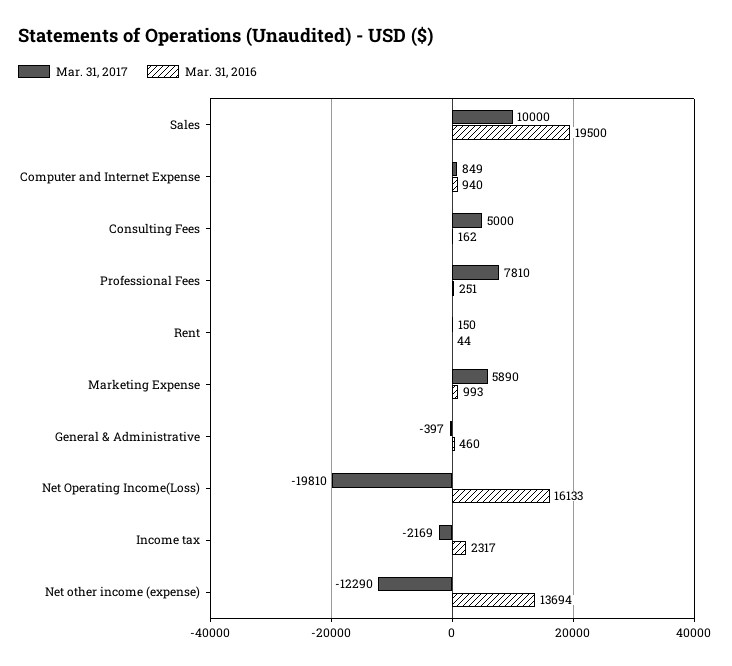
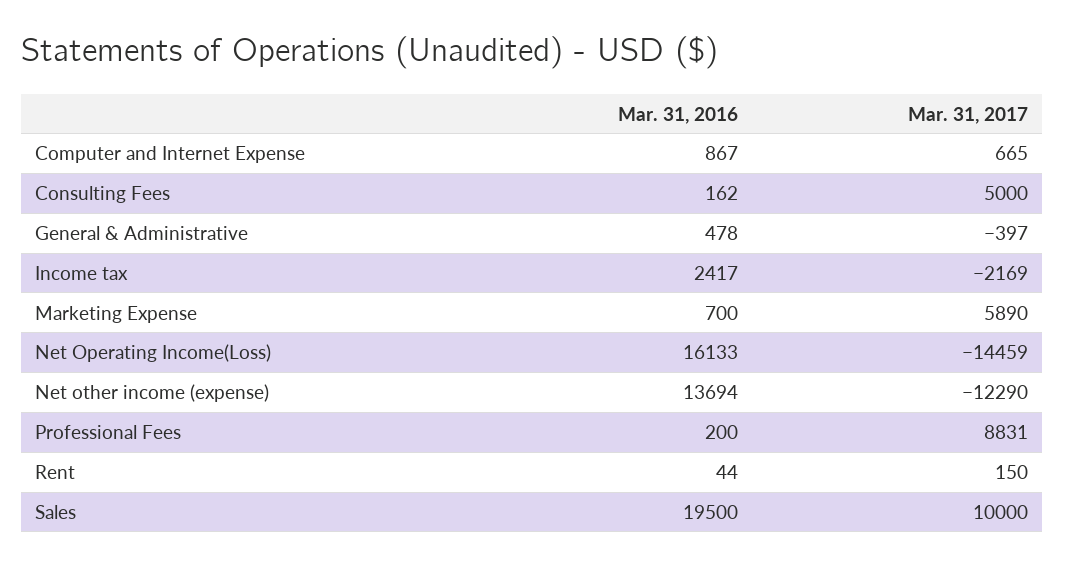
  {
    "Mar. 31, 2017": {
      "Sales": 10000,
-     "Computer and Internet Expense": 849,
+     "Computer and Internet Expense": 665,
      "Consulting Fees": 5000,
-     "Professional Fees": 7810,
+     "Professional Fees": 8831,
      "Rent": 150,
      "Marketing Expense": 5890,
      "General & Administrative": -397,
-     "Net Operating Income(Loss)": -19810,
+     "Net Operating Income(Loss)": -14459,
      "Income tax": -2169,
      "Net other income (expense)": -12290
    },
    "Mar. 31, 2016": {
      "Sales": 19500,
-     "Computer and Internet Expense": 940,
+     "Computer and Internet Expense": 867,
      "Consulting Fees": 162,
-     "Professional Fees": 251,
+     "Professional Fees": 200,
      "Rent": 44,
-     "Marketing Expense": 993,
+     "Marketing Expense": 700,
-     "General & Administrative": 460,
+     "General & Administrative": 478,
      "Net Operating Income(Loss)": 16133,
-     "Income tax": 2317,
+     "Income tax": 2417,
      "Net other income (expense)": 13694
    }
  }

